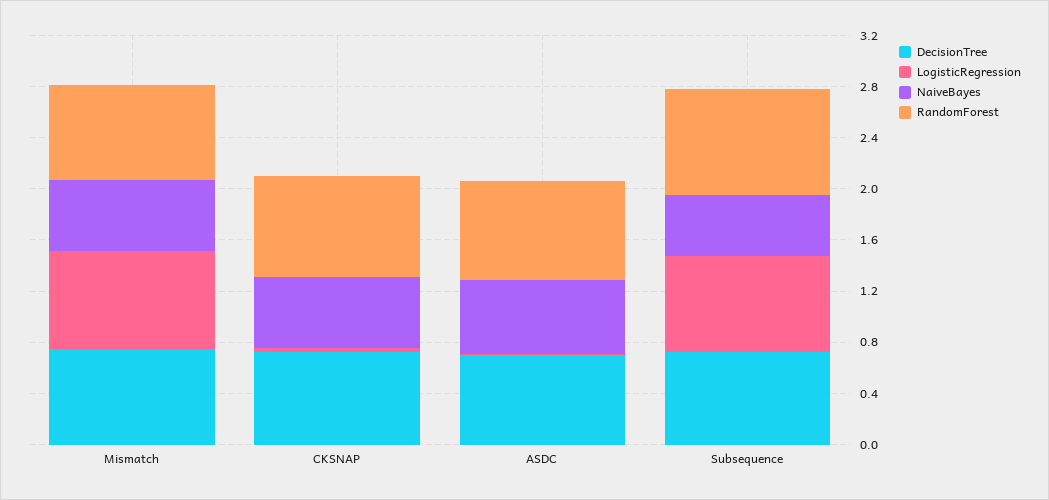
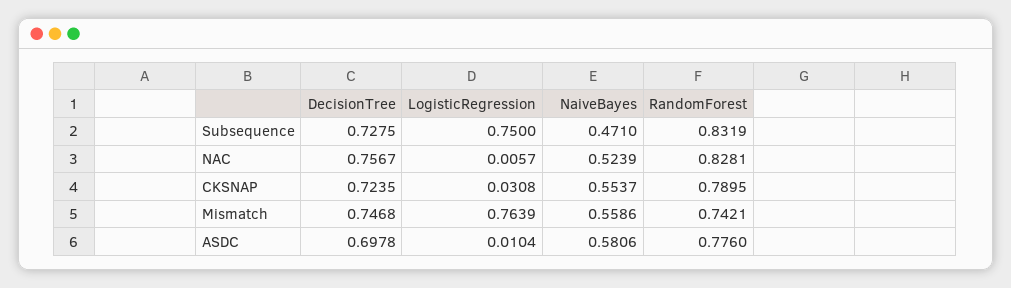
  {
    "DecisionTree": {
      "Mismatch": 0.7468,
      "CKSNAP": 0.7235,
      "ASDC": 0.6978,
-     "Subsequence": 0.7275
+     "Subsequence": 0.7275,
+     "NAC": 0.7567
    },
    "LogisticRegression": {
      "Mismatch": 0.7639,
      "CKSNAP": 0.0308,
      "ASDC": 0.0104,
-     "Subsequence": 0.75
+     "Subsequence": 0.75,
+     "NAC": 0.0057
    },
    "NaiveBayes": {
      "Mismatch": 0.5586,
      "CKSNAP": 0.5537,
      "ASDC": 0.5806,
-     "Subsequence": 0.471
+     "Subsequence": 0.471,
+     "NAC": 0.5239
    },
    "RandomForest": {
      "Mismatch": 0.7421,
      "CKSNAP": 0.7895,
      "ASDC": 0.776,
-     "Subsequence": 0.8319
+     "Subsequence": 0.8319,
+     "NAC": 0.8281
    }
  }

